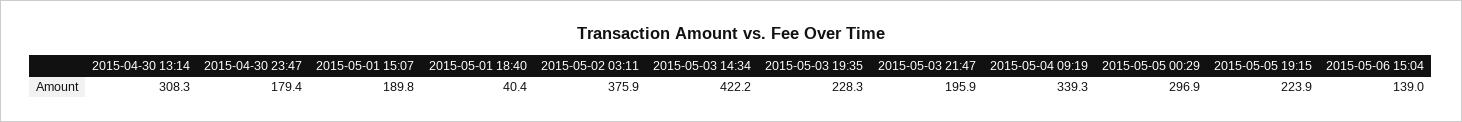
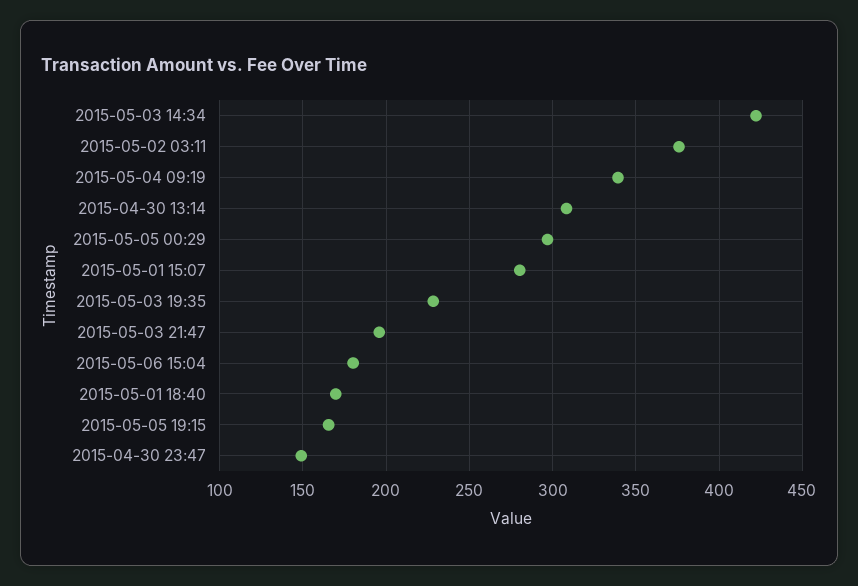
  {
    "2015-04-30 13:14": 308.3,
-   "2015-04-30 23:47": 179.4,
+   "2015-04-30 23:47": 150,
-   "2015-05-01 15:07": 189.8,
+   "2015-05-01 15:07": 280,
-   "2015-05-01 18:40": 40.4,
+   "2015-05-01 18:40": 170,
    "2015-05-02 03:11": 375.9,
    "2015-05-03 14:34": 422.2,
    "2015-05-03 19:35": 228.3,
    "2015-05-03 21:47": 195.9,
    "2015-05-04 09:19": 339.3,
    "2015-05-05 00:29": 296.9,
-   "2015-05-05 19:15": 223.9,
+   "2015-05-05 19:15": 165,
-   "2015-05-06 15:04": 139
+   "2015-05-06 15:04": 180
  }

